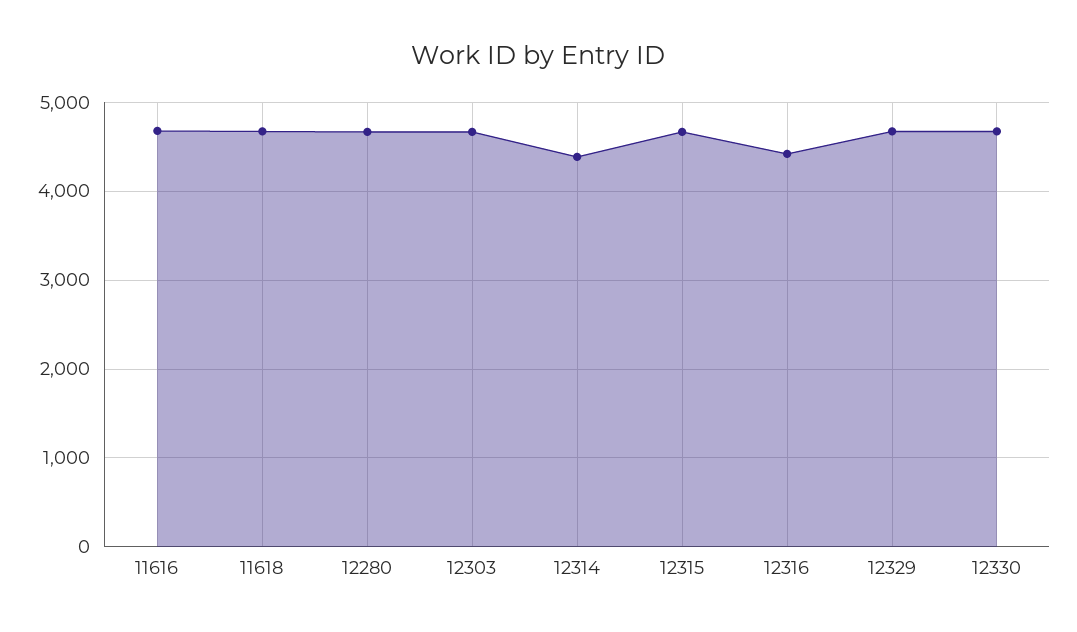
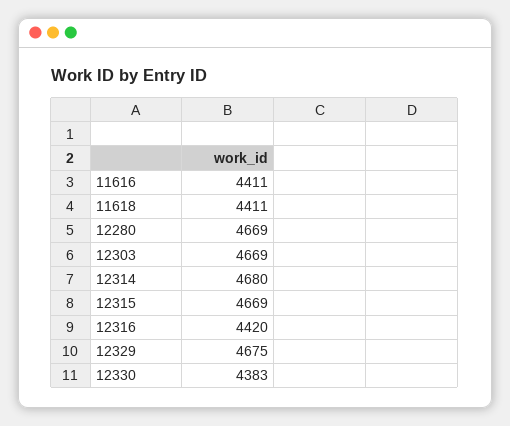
  {
-   "11616": 4700,
+   "11616": 4411,
-   "11618": 4700,
+   "11618": 4411,
    "12280": 4669,
    "12303": 4669,
-   "12314": 4400,
+   "12314": 4680,
    "12315": 4669,
    "12316": 4420,
    "12329": 4675,
-   "12330": 4700
+   "12330": 4383
  }

